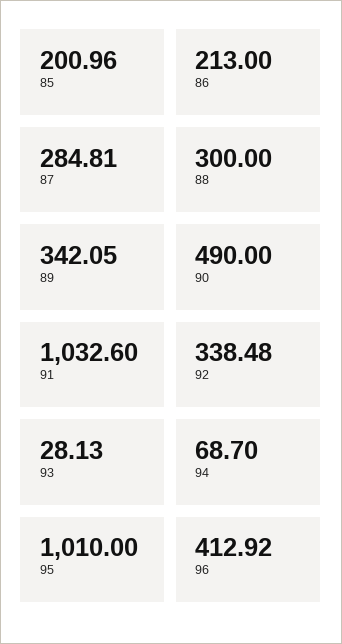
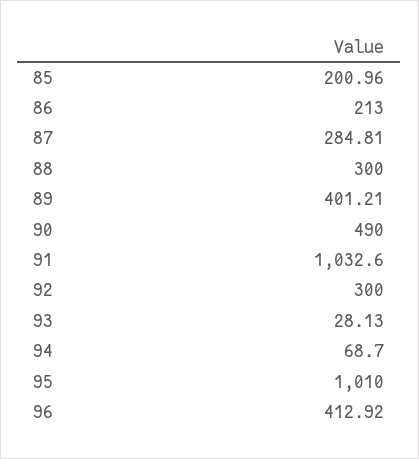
  {
    "85": 200.96,
    "86": 213,
    "87": 284.81,
    "88": 300,
-   "89": 342.05,
+   "89": 401.21,
    "90": 490,
    "91": 1032.6,
-   "92": 338.48,
+   "92": 300,
    "93": 28.13,
    "94": 68.7,
    "95": 1010,
    "96": 412.92
  }

